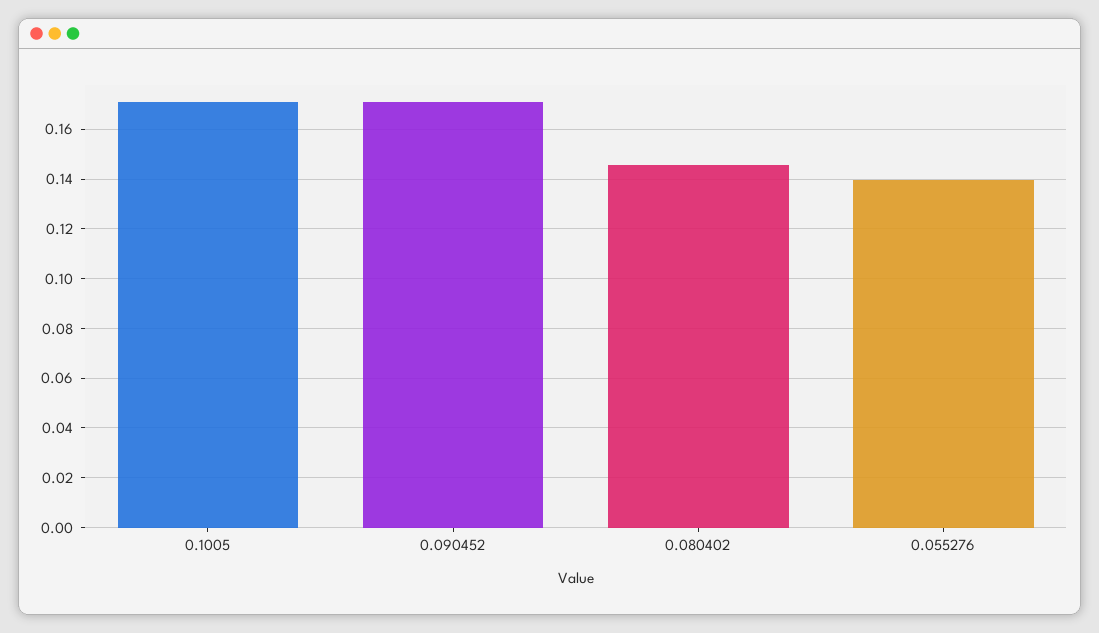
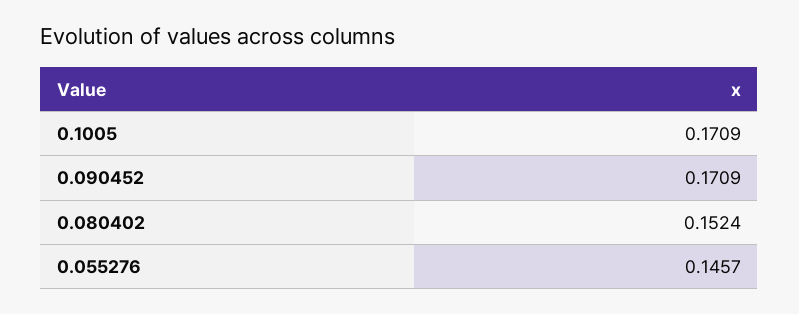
  {
    "0.1005": 0.1709,
    "0.090452": 0.1709,
-   "0.080402": 0.145,
+   "0.080402": 0.1524,
-   "0.055276": 0.14
+   "0.055276": 0.1457
  }

